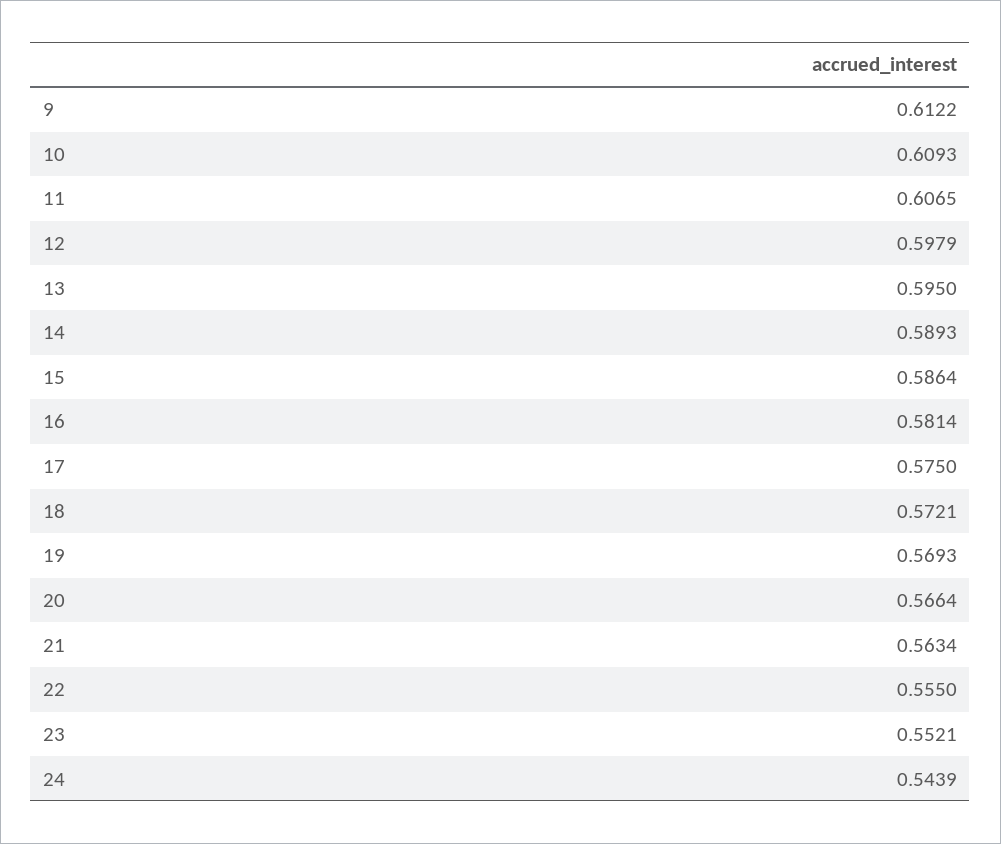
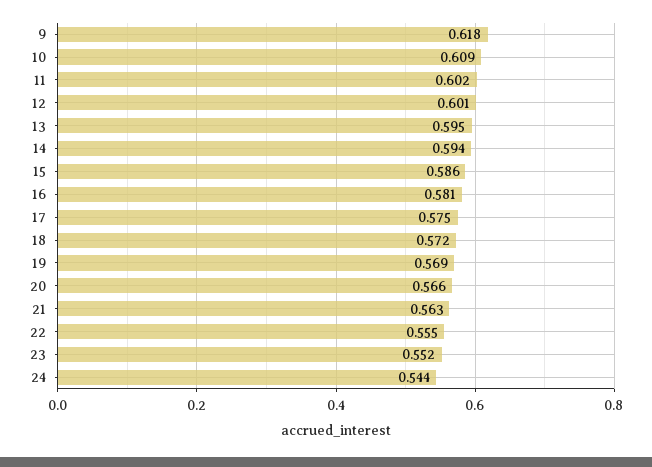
  {
-   "9": 0.6122,
+   "9": 0.618,
    "10": 0.6093,
-   "11": 0.6065,
+   "11": 0.602,
-   "12": 0.5979,
+   "12": 0.601,
    "13": 0.595,
-   "14": 0.5893,
+   "14": 0.594,
    "15": 0.5864,
    "16": 0.5814,
    "17": 0.575,
    "18": 0.5721,
    "19": 0.5693,
    "20": 0.5664,
    "21": 0.5634,
    "22": 0.555,
    "23": 0.5521,
    "24": 0.5439
  }

